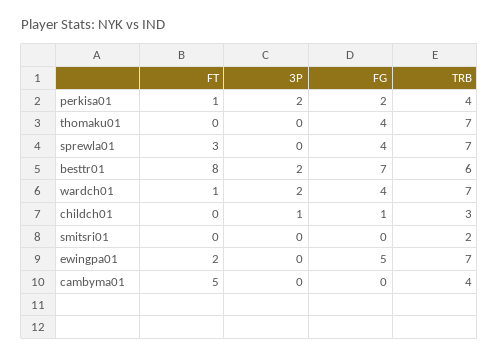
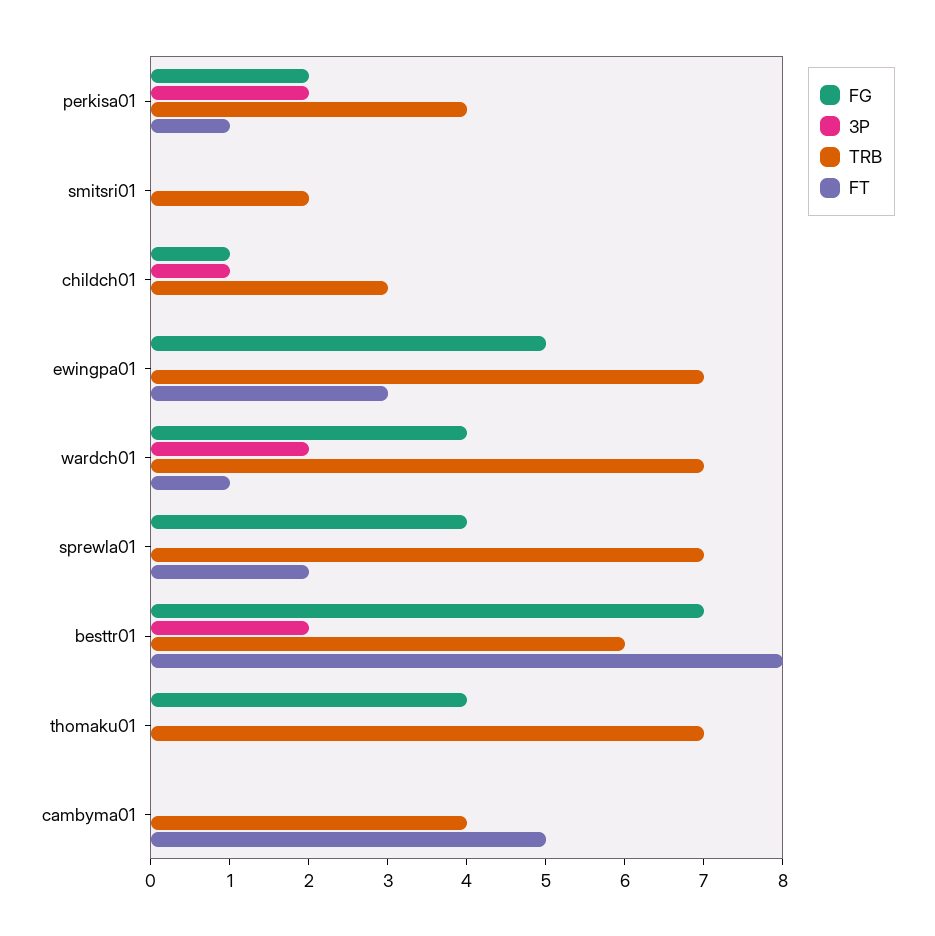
  {
    "FT": {
      "perkisa01": 1,
      "thomaku01": 0,
-     "sprewla01": 3,
+     "sprewla01": 2,
      "besttr01": 8,
      "wardch01": 1,
      "childch01": 0,
      "smitsri01": 0,
-     "ewingpa01": 2,
+     "ewingpa01": 3,
      "cambyma01": 5
    },
    "3P": {
      "perkisa01": 2,
      "thomaku01": 0,
      "sprewla01": 0,
      "besttr01": 2,
      "wardch01": 2,
      "childch01": 1,
      "smitsri01": 0,
      "ewingpa01": 0,
      "cambyma01": 0
    },
    "FG": {
      "perkisa01": 2,
      "thomaku01": 4,
      "sprewla01": 4,
      "besttr01": 7,
      "wardch01": 4,
      "childch01": 1,
      "smitsri01": 0,
      "ewingpa01": 5,
      "cambyma01": 0
    },
    "TRB": {
      "perkisa01": 4,
      "thomaku01": 7,
      "sprewla01": 7,
      "besttr01": 6,
      "wardch01": 7,
      "childch01": 3,
      "smitsri01": 2,
      "ewingpa01": 7,
      "cambyma01": 4
    }
  }

